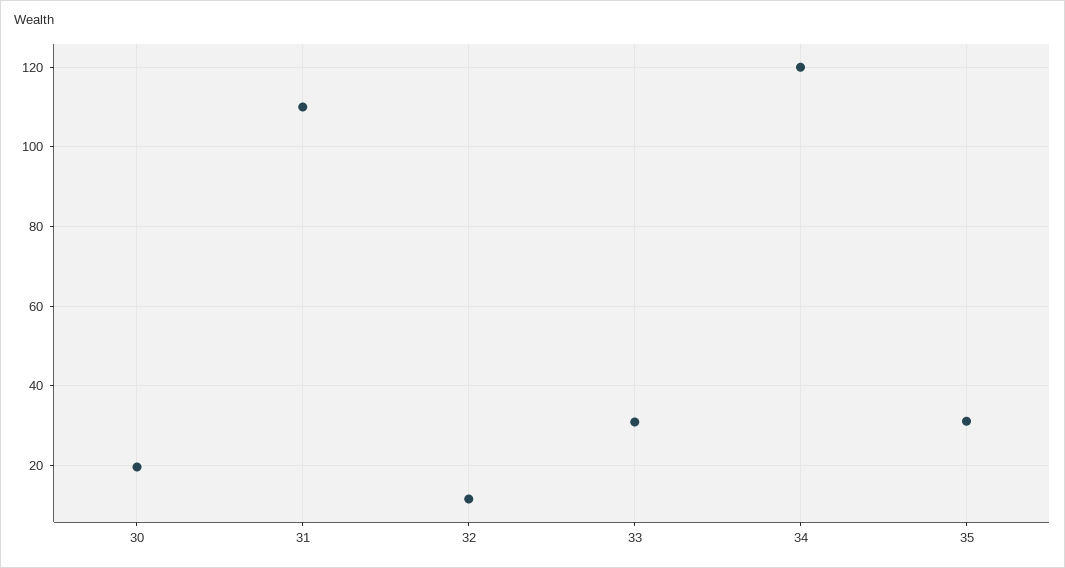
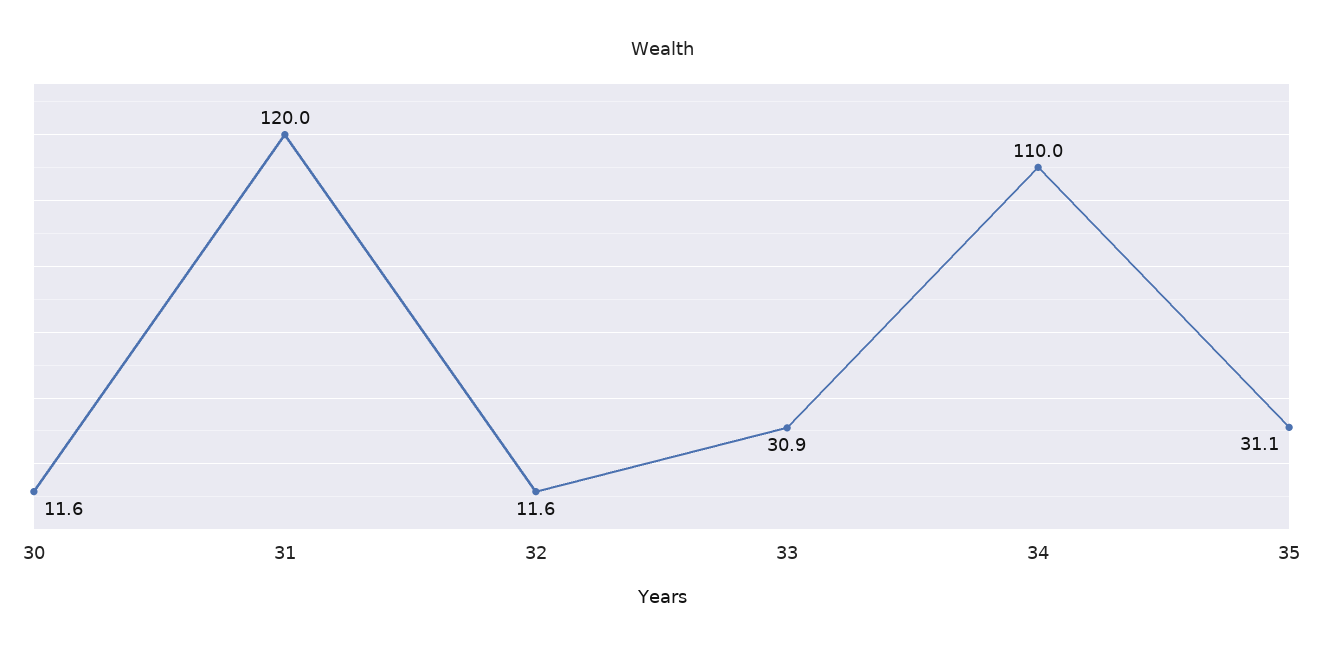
  {
-   "30": 20,
+   "30": 11.6,
-   "31": 110,
+   "31": 120,
    "32": 11.6,
    "33": 30.9,
-   "34": 120,
+   "34": 110,
    "35": 31.1
  }

